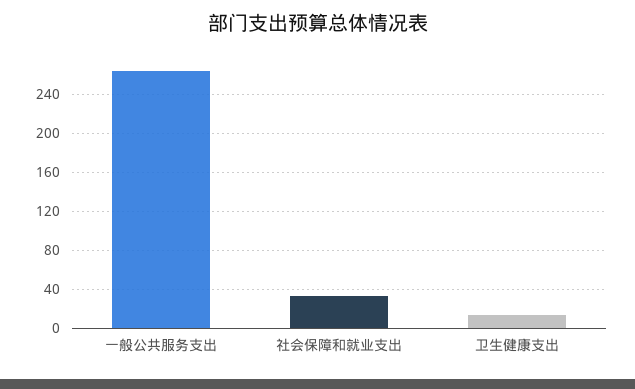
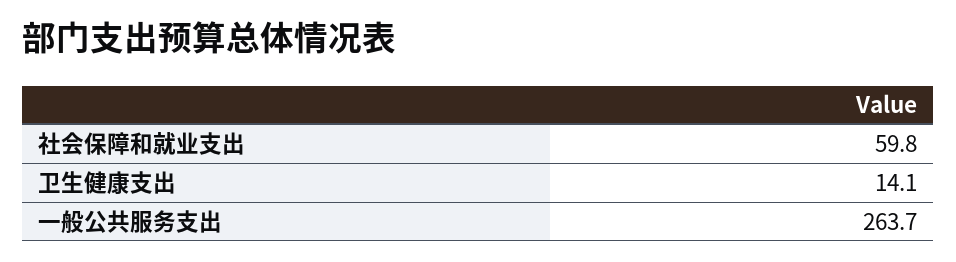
  {
    "一般公共服务支出": 263.7,
-   "社会保障和就业支出": 30,
+   "社会保障和就业支出": 59.8,
    "卫生健康支出": 14.1
  }

